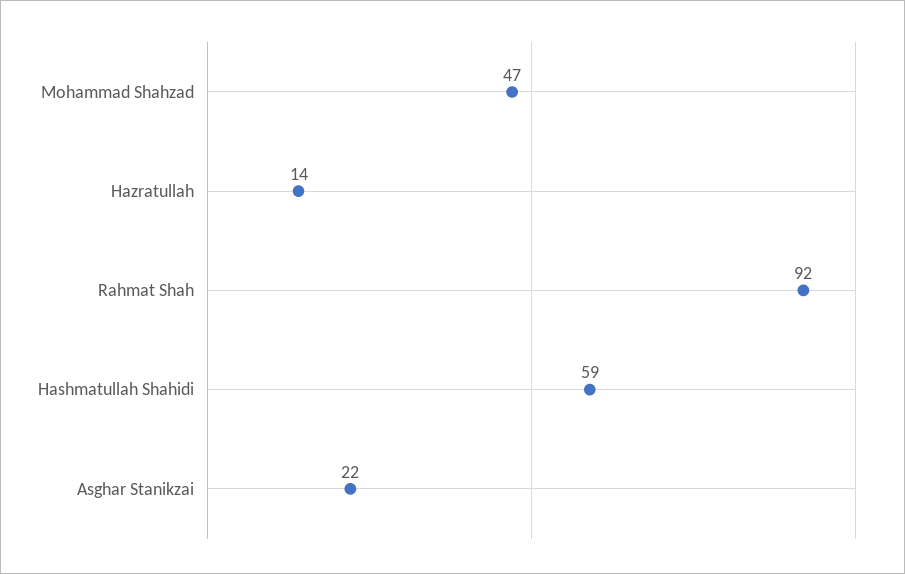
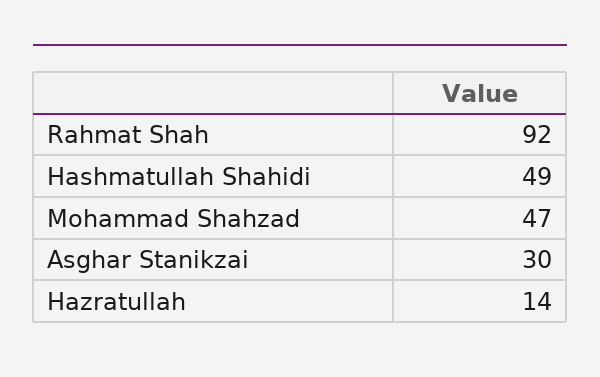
  {
    "Mohammad Shahzad": 47,
    "Hazratullah": 14,
    "Rahmat Shah": 92,
-   "Hashmatullah Shahidi": 59,
+   "Hashmatullah Shahidi": 49,
-   "Asghar Stanikzai": 22
+   "Asghar Stanikzai": 30
  }

